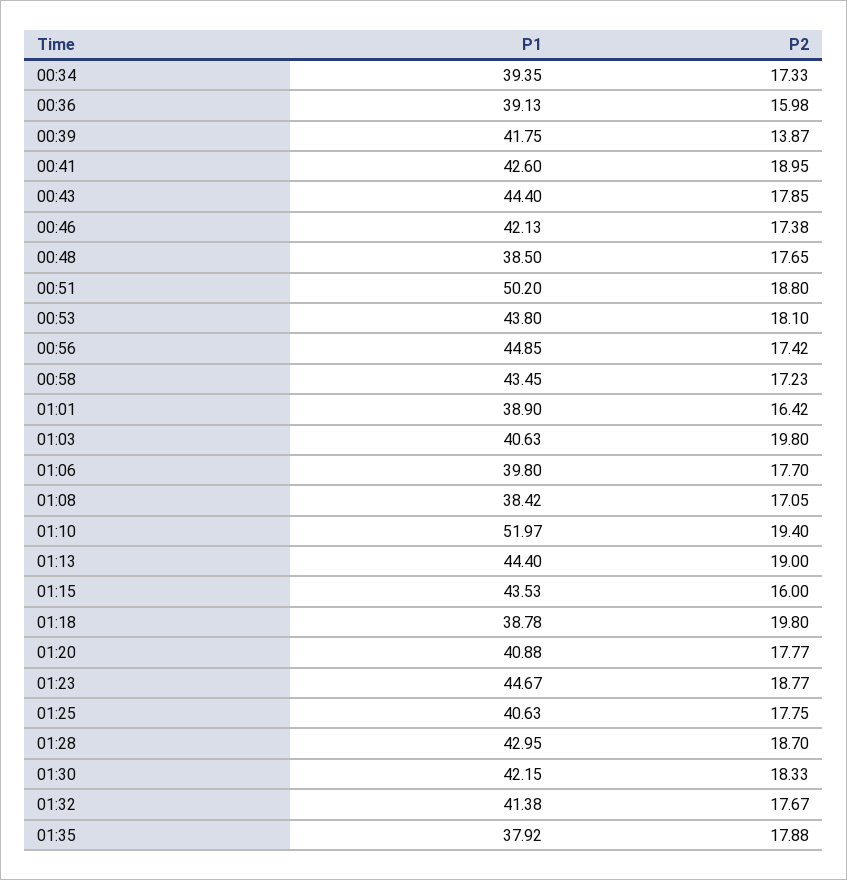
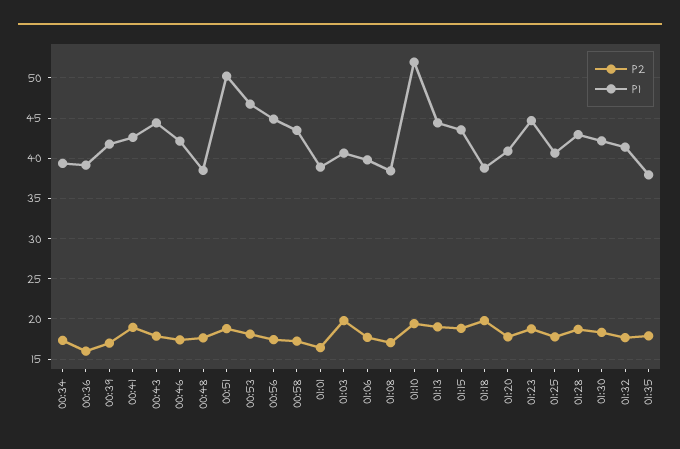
  {
    "P1": {
      "00:34": 39.35,
      "00:36": 39.13,
      "00:39": 41.75,
      "00:41": 42.6,
      "00:43": 44.4,
      "00:46": 42.13,
      "00:48": 38.5,
      "00:51": 50.2,
-     "00:53": 43.8,
+     "00:53": 47,
      "00:56": 44.85,
      "00:58": 43.45,
      "01:01": 38.9,
      "01:03": 40.63,
      "01:06": 39.8,
      "01:08": 38.42,
      "01:10": 51.97,
      "01:13": 44.4,
      "01:15": 43.53,
      "01:18": 38.78,
      "01:20": 40.88,
      "01:23": 44.67,
      "01:25": 40.63,
      "01:28": 42.95,
      "01:30": 42.15,
      "01:32": 41.38,
      "01:35": 37.92
    },
    "P2": {
      "00:34": 17.33,
      "00:36": 15.98,
-     "00:39": 13.87,
+     "00:39": 17,
      "00:41": 18.95,
      "00:43": 17.85,
      "00:46": 17.38,
      "00:48": 17.65,
      "00:51": 18.8,
      "00:53": 18.1,
      "00:56": 17.42,
      "00:58": 17.23,
      "01:01": 16.42,
      "01:03": 19.8,
      "01:06": 17.7,
      "01:08": 17.05,
      "01:10": 19.4,
      "01:13": 19,
-     "01:15": 16,
+     "01:15": 19,
      "01:18": 19.8,
      "01:20": 17.77,
      "01:23": 18.77,
      "01:25": 17.75,
      "01:28": 18.7,
      "01:30": 18.33,
      "01:32": 17.67,
      "01:35": 17.88
    }
  }

